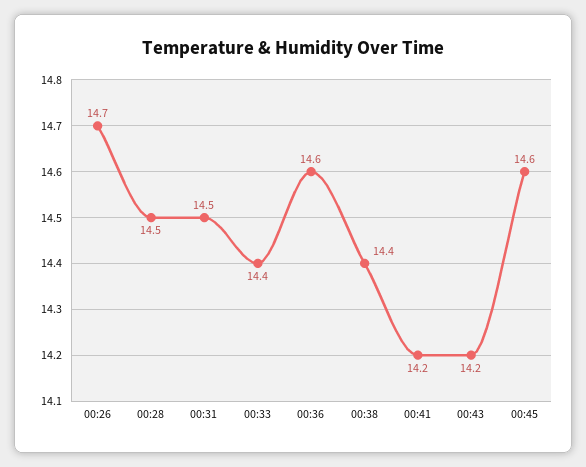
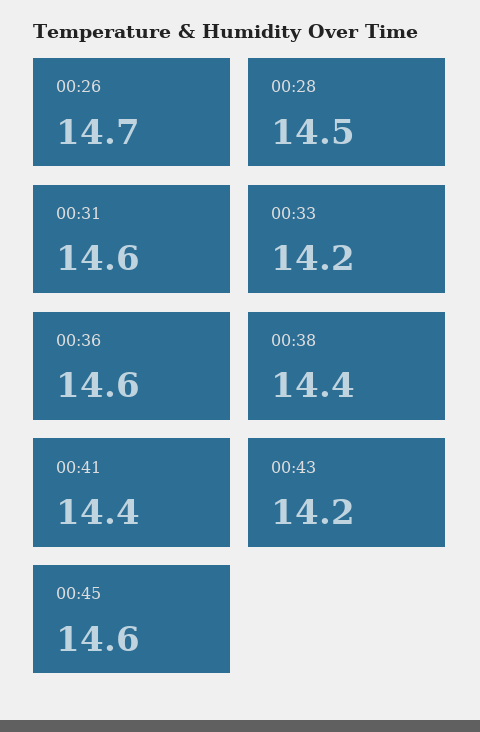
  {
    "00:26": 14.7,
    "00:28": 14.5,
-   "00:31": 14.5,
+   "00:31": 14.6,
-   "00:33": 14.4,
+   "00:33": 14.2,
    "00:36": 14.6,
    "00:38": 14.4,
-   "00:41": 14.2,
+   "00:41": 14.4,
    "00:43": 14.2,
    "00:45": 14.6
  }

